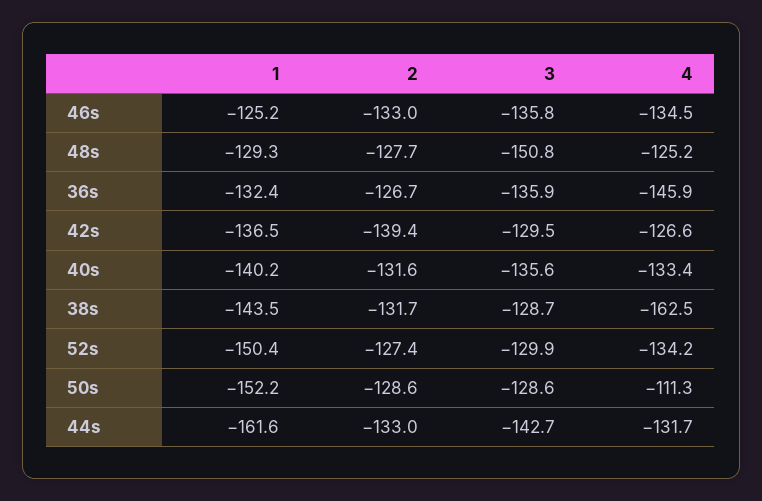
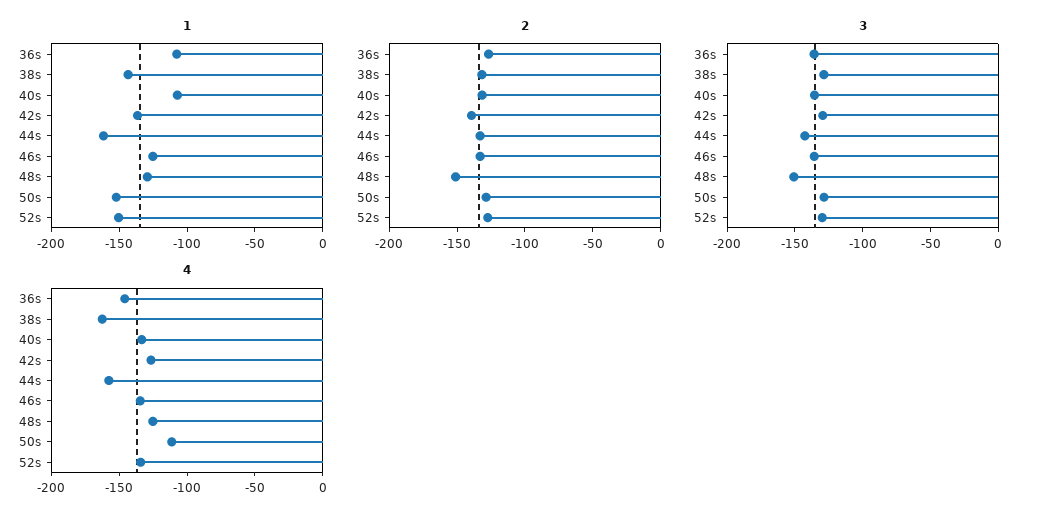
  {
    "1": {
      "46s": -125.2,
      "48s": -129.3,
-     "36s": -132.4,
+     "36s": -110,
      "42s": -136.5,
-     "40s": -140.2,
+     "40s": -110,
      "38s": -143.5,
      "52s": -150.4,
      "50s": -152.2,
      "44s": -161.6
    },
    "2": {
      "46s": -133,
-     "48s": -127.7,
+     "48s": -150,
      "36s": -126.7,
      "42s": -139.4,
      "40s": -131.6,
      "38s": -131.7,
      "52s": -127.4,
      "50s": -128.6,
      "44s": -133
    },
    "3": {
      "46s": -135.8,
      "48s": -150.8,
      "36s": -135.9,
      "42s": -129.5,
      "40s": -135.6,
      "38s": -128.7,
      "52s": -129.9,
      "50s": -128.6,
      "44s": -142.7
    },
    "4": {
      "46s": -134.5,
      "48s": -125.2,
      "36s": -145.9,
      "42s": -126.6,
      "40s": -133.4,
      "38s": -162.5,
      "52s": -134.2,
      "50s": -111.3,
-     "44s": -131.7
+     "44s": -160
    }
  }

